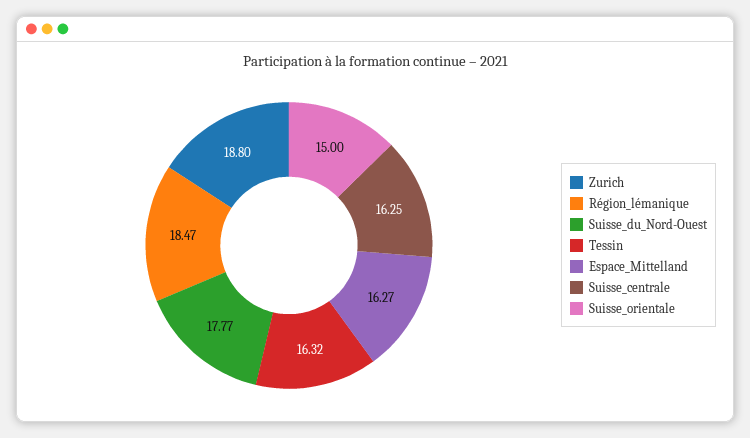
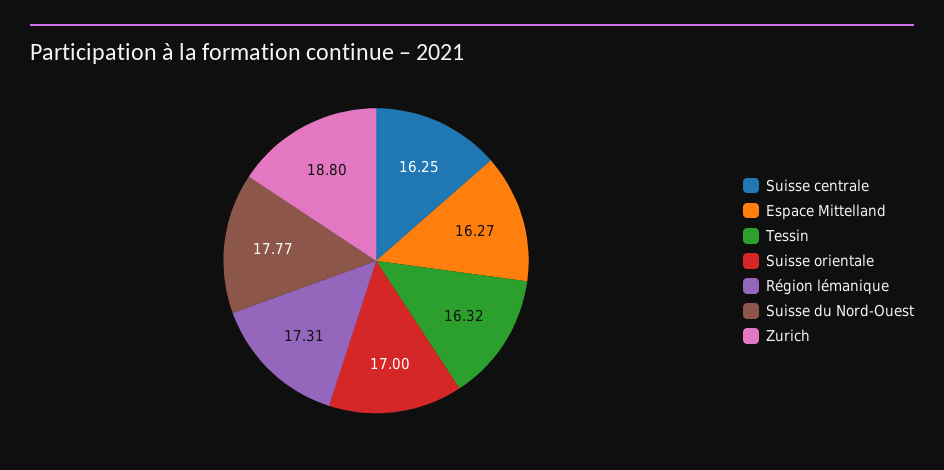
  {
    "Zurich": 18.8,
-   "Région_lémanique": 18.47,
+   "Région_lémanique": 17.31,
    "Suisse_du_Nord-Ouest": 17.77,
    "Tessin": 16.32,
    "Espace_Mittelland": 16.27,
    "Suisse_centrale": 16.25,
-   "Suisse_orientale": 15
+   "Suisse_orientale": 17
  }

